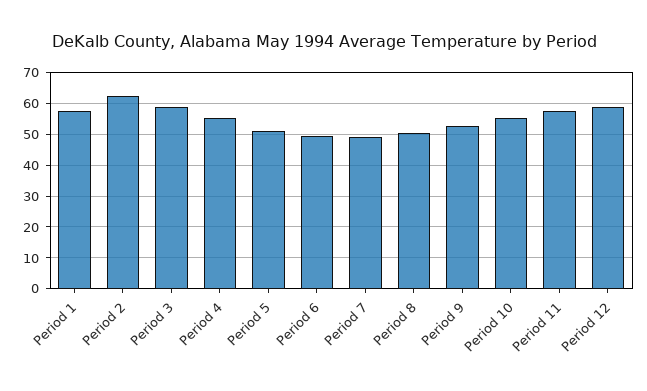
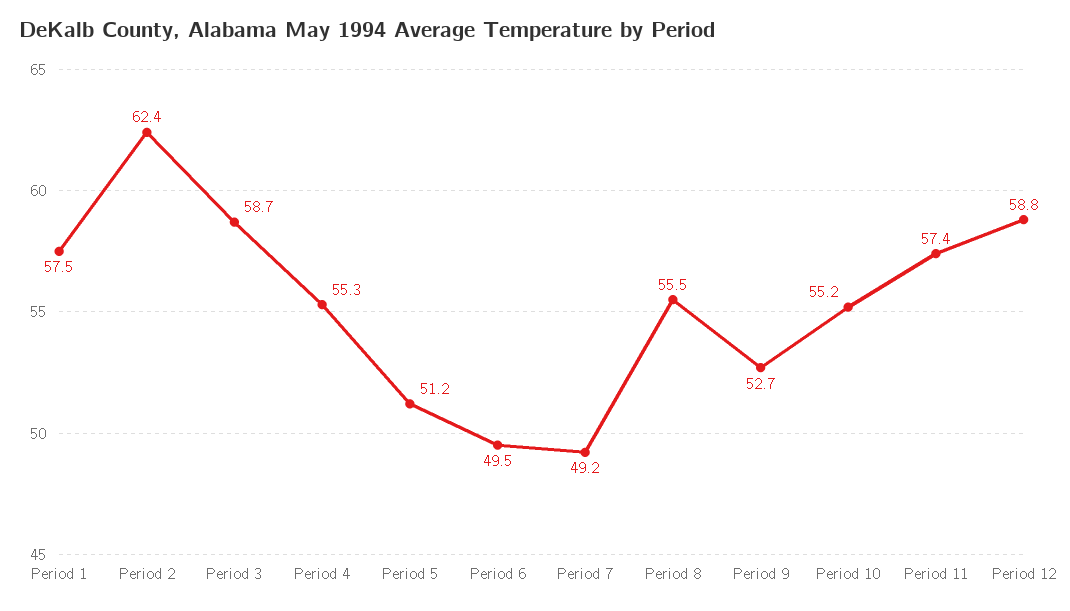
  {
    "Period 1": 57.5,
    "Period 2": 62.4,
    "Period 3": 58.7,
    "Period 4": 55.3,
    "Period 5": 51.2,
    "Period 6": 49.5,
    "Period 7": 49.2,
-   "Period 8": 50,
+   "Period 8": 55.5,
    "Period 9": 52.7,
    "Period 10": 55.2,
    "Period 11": 57.4,
    "Period 12": 58.8
  }

